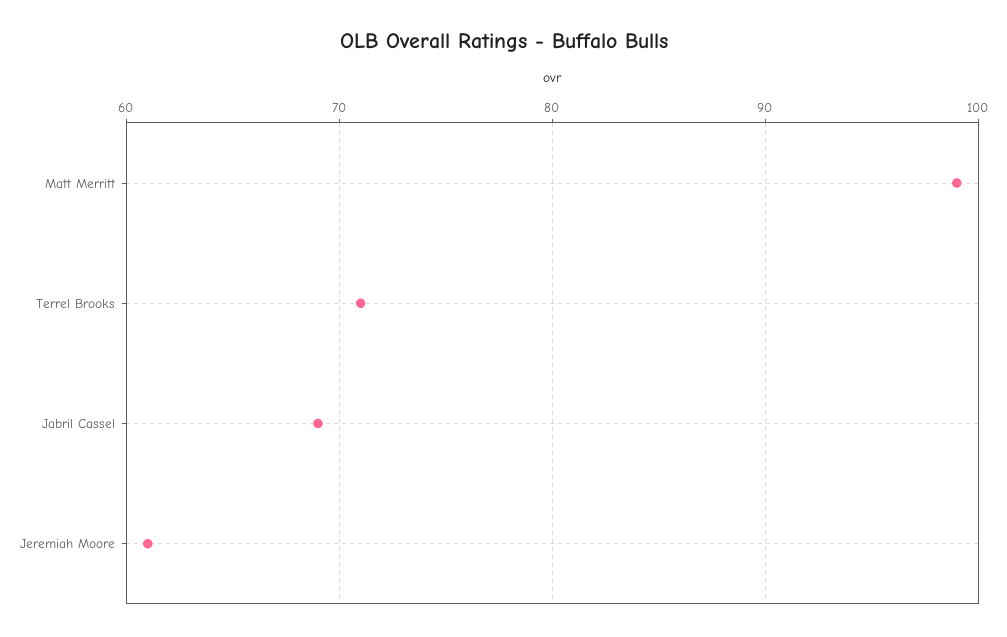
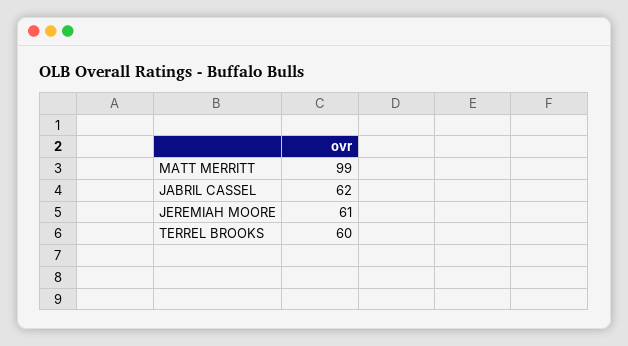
  {
    "Matt Merritt": 99,
-   "Terrel Brooks": 71,
+   "Terrel Brooks": 60,
-   "Jabril Cassel": 69,
+   "Jabril Cassel": 62,
    "Jeremiah Moore": 61
  }

